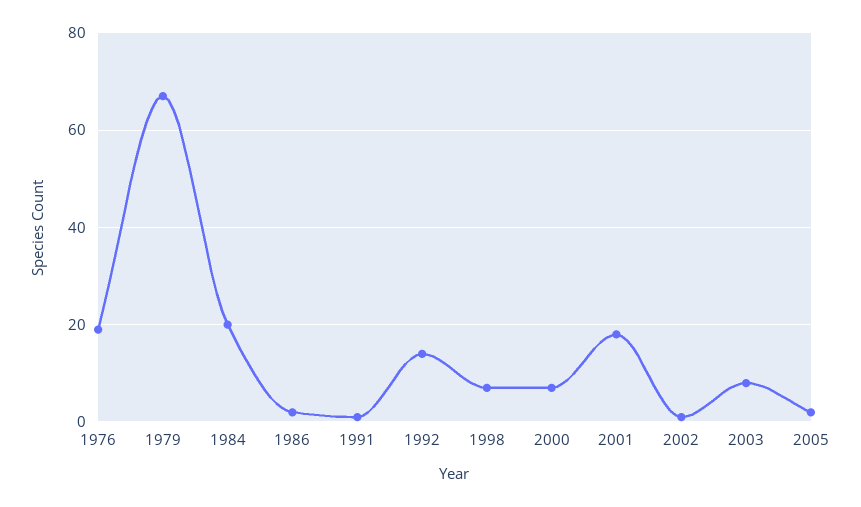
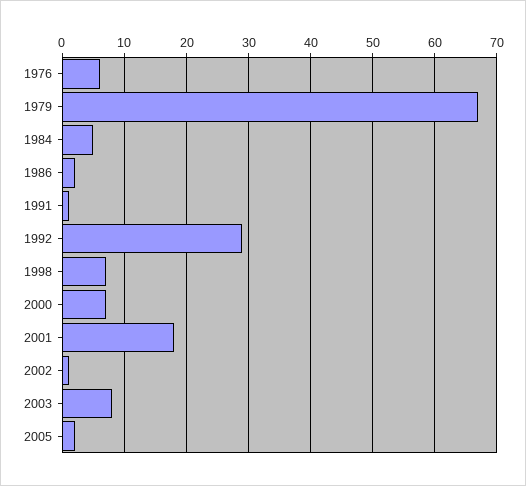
  {
-   "1976": 20,
+   "1976": 6,
    "1979": 67,
-   "1984": 20,
+   "1984": 5,
    "1986": 2,
    "1991": 1,
-   "1992": 15,
+   "1992": 29,
    "1998": 7,
    "2000": 7,
    "2001": 18,
    "2002": 1,
    "2003": 8,
    "2005": 2
  }

